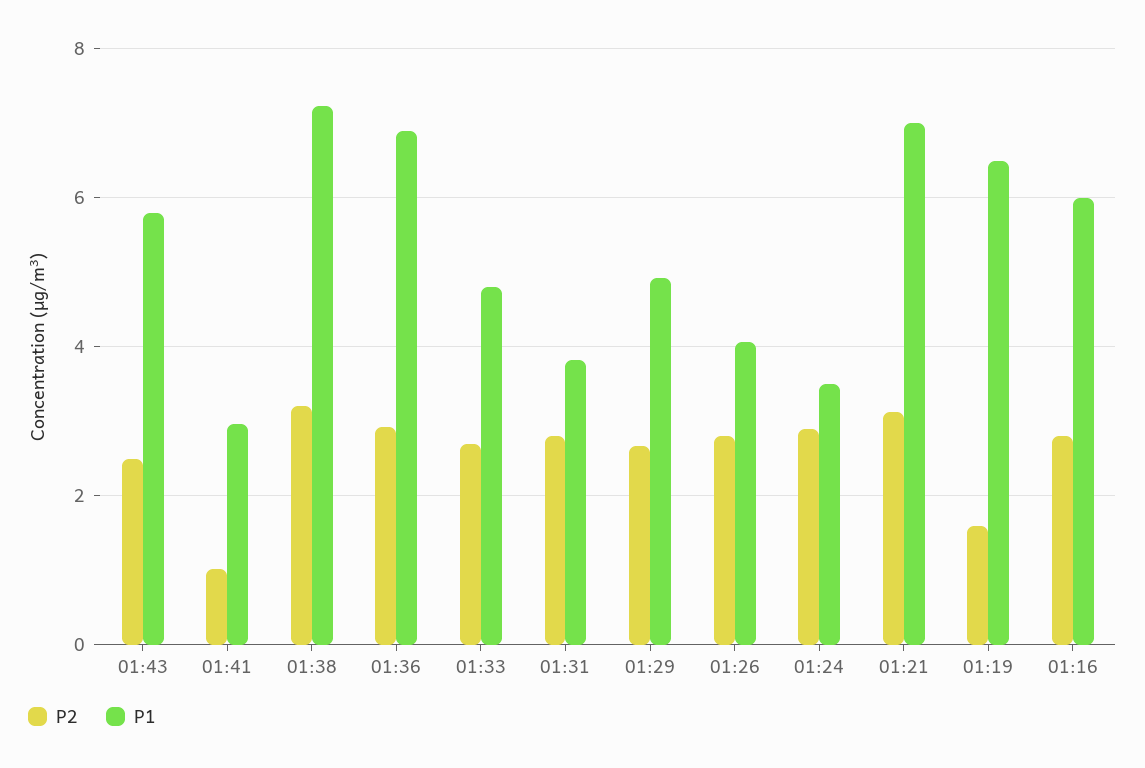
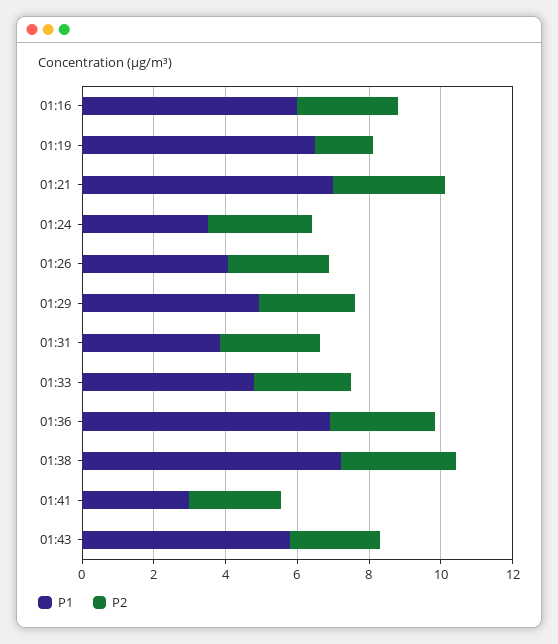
  {
    "P2": {
      "01:43": 2.6,
-     "01:41": 1,
+     "01:41": 2.5,
      "01:38": 3.2,
      "01:36": 3,
      "01:33": 2.8,
      "01:31": 2.8,
      "01:29": 2.6,
      "01:26": 2.8,
      "01:24": 3,
      "01:21": 3.2,
      "01:19": 1.6,
      "01:16": 2.8
    },
    "P1": {
      "01:43": 5.8,
      "01:41": 3,
      "01:38": 7.2,
      "01:36": 7,
      "01:33": 4.8,
      "01:31": 3.8,
      "01:29": 5,
      "01:26": 4,
      "01:24": 3.6,
      "01:21": 7,
      "01:19": 6.6,
      "01:16": 6
    }
  }

